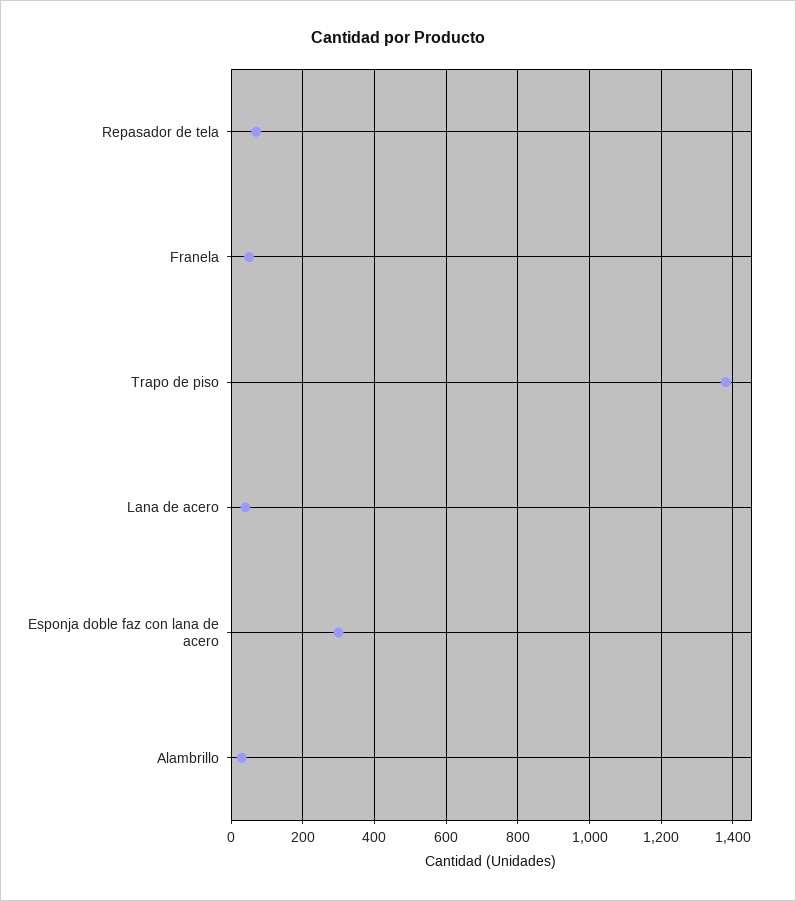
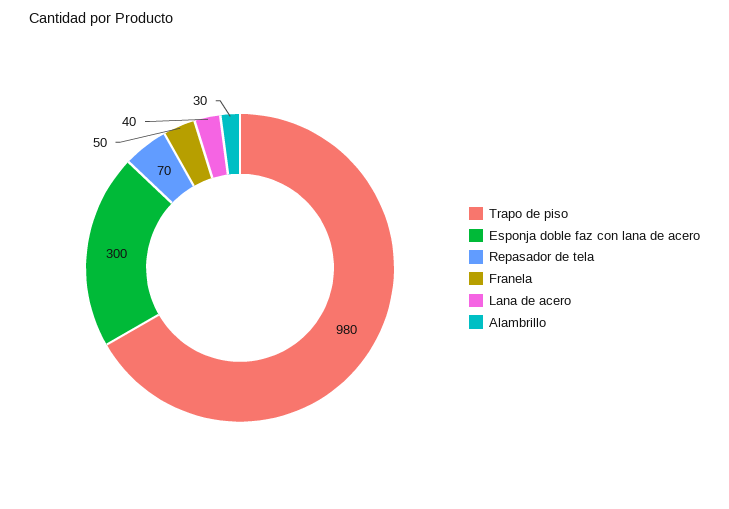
  {
    "Repasador de tela": 70,
    "Franela": 50,
-   "Trapo de piso": 1380,
+   "Trapo de piso": 980,
    "Lana de acero": 40,
    "Esponja doble faz con lana de acero": 300,
    "Alambrillo": 30
  }

